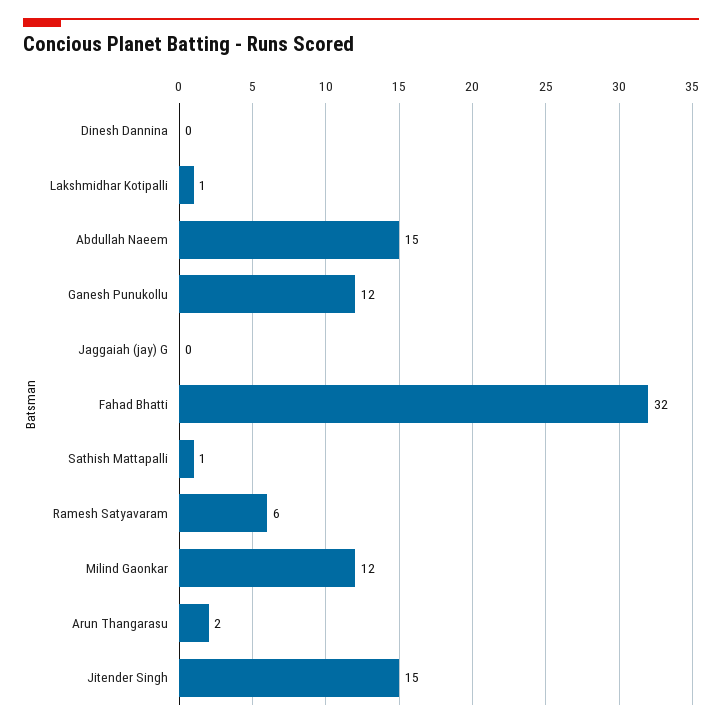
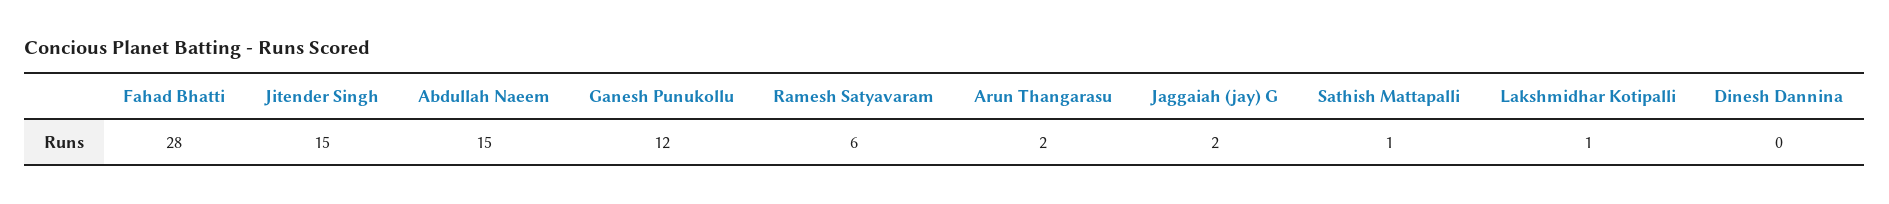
  {
    "Dinesh Dannina": 0,
    "Lakshmidhar Kotipalli": 1,
    "Abdullah Naeem": 15,
    "Ganesh Punukollu": 12,
-   "Jaggaiah (jay) G": 0,
+   "Jaggaiah (jay) G": 2,
-   "Fahad Bhatti": 32,
+   "Fahad Bhatti": 28,
    "Sathish Mattapalli": 1,
    "Ramesh Satyavaram": 6,
-   "Milind Gaonkar": 12,
    "Arun Thangarasu": 2,
    "Jitender Singh": 15
  }

